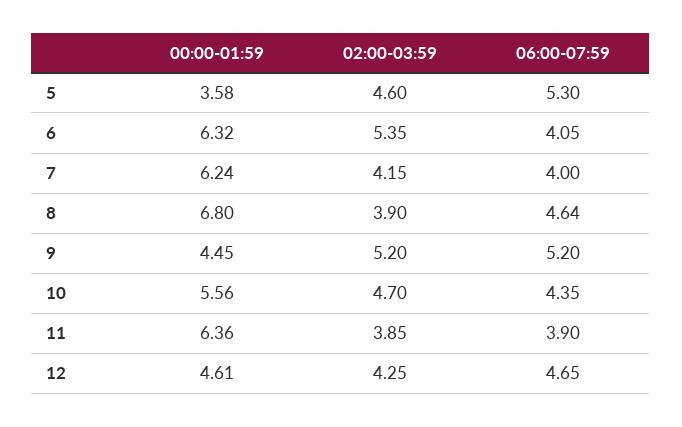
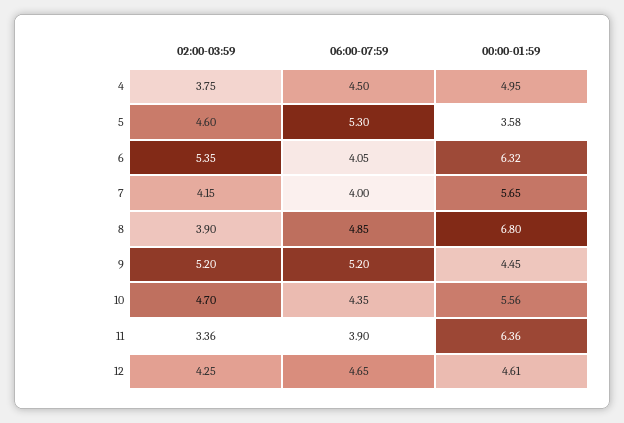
  {
    "00:00-01:59": {
      "5": 3.58,
      "6": 6.32,
-     "7": 6.24,
+     "7": 5.65,
      "8": 6.8,
      "9": 4.45,
      "10": 5.56,
      "11": 6.36,
-     "12": 4.61
+     "12": 4.61,
+     "4": 4.95
    },
    "02:00-03:59": {
      "5": 4.6,
      "6": 5.35,
      "7": 4.15,
      "8": 3.9,
      "9": 5.2,
      "10": 4.7,
-     "11": 3.85,
+     "11": 3.36,
-     "12": 4.25
+     "12": 4.25,
+     "4": 3.75
    },
    "06:00-07:59": {
      "5": 5.3,
      "6": 4.05,
      "7": 4,
-     "8": 4.64,
+     "8": 4.85,
      "9": 5.2,
      "10": 4.35,
      "11": 3.9,
-     "12": 4.65
+     "12": 4.65,
+     "4": 4.5
    }
  }

